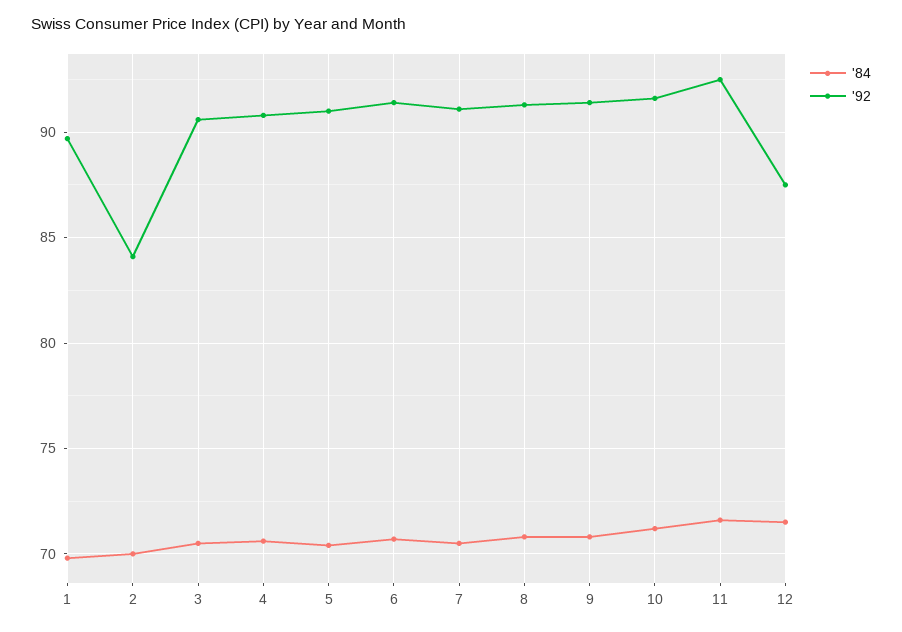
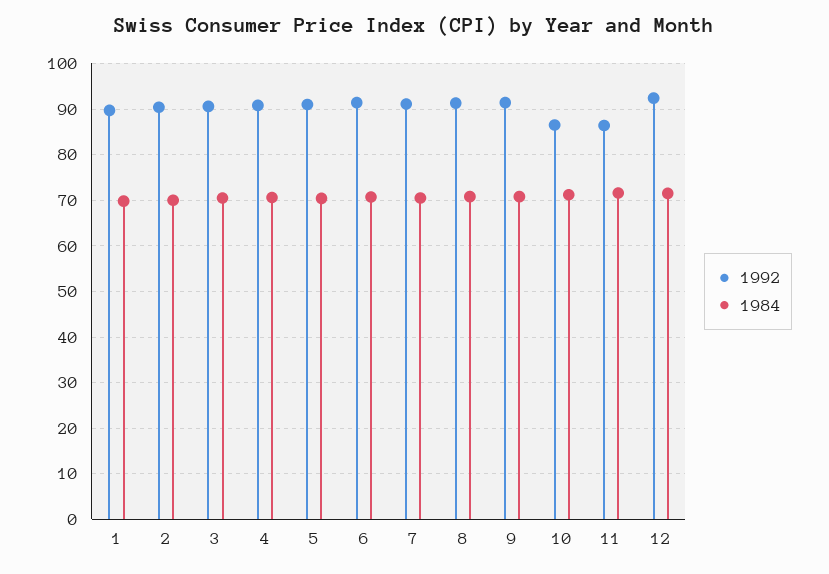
  {
    "'84": {
      "1": 70,
      "2": 70,
      "3": 70.5,
      "4": 70.5,
      "5": 70.5,
      "6": 70.5,
      "7": 70.5,
      "8": 71,
      "9": 71,
      "10": 71,
      "11": 71.5,
      "12": 71.5
    },
    "'92": {
      "1": 89.5,
-     "2": 84,
+     "2": 90,
      "3": 90.5,
      "4": 91,
      "5": 91,
      "6": 91.5,
      "7": 91,
      "8": 91.5,
      "9": 91.5,
-     "10": 91.5,
+     "10": 86,
-     "11": 92.5,
+     "11": 86,
-     "12": 87.5
+     "12": 92
    }
  }

